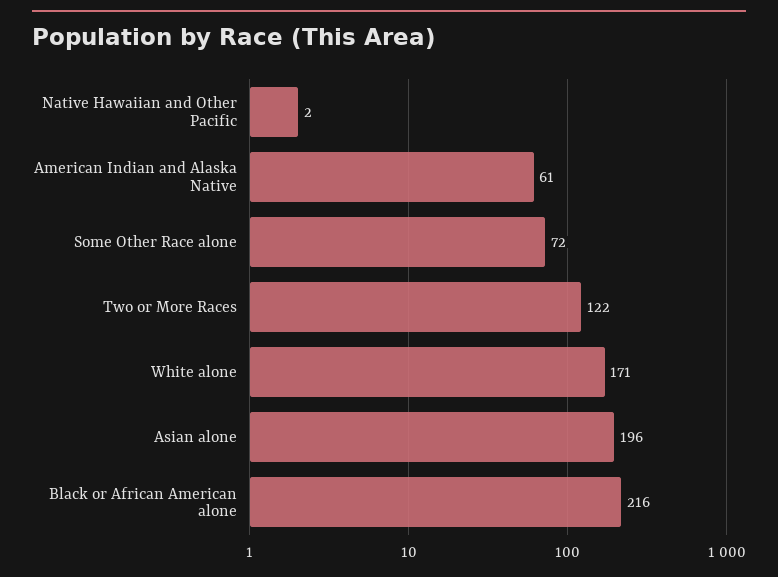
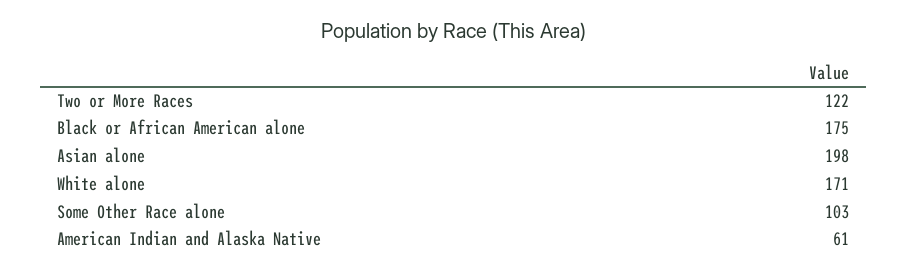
  {
-   "Native Hawaiian and Other Pacific": 2,
    "American Indian and Alaska Native": 61,
-   "Some Other Race alone": 72,
+   "Some Other Race alone": 103,
    "Two or More Races": 122,
    "White alone": 171,
-   "Asian alone": 196,
+   "Asian alone": 198,
-   "Black or African American alone": 216
+   "Black or African American alone": 175
  }

